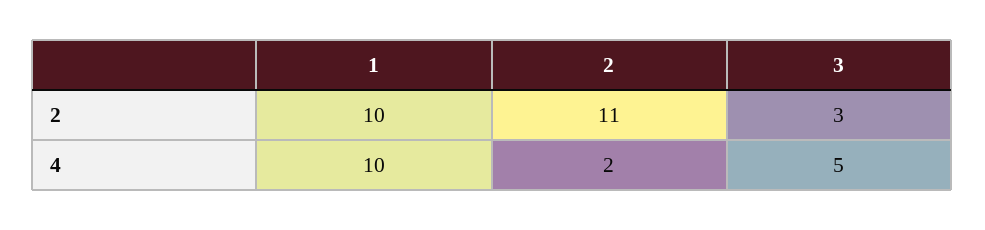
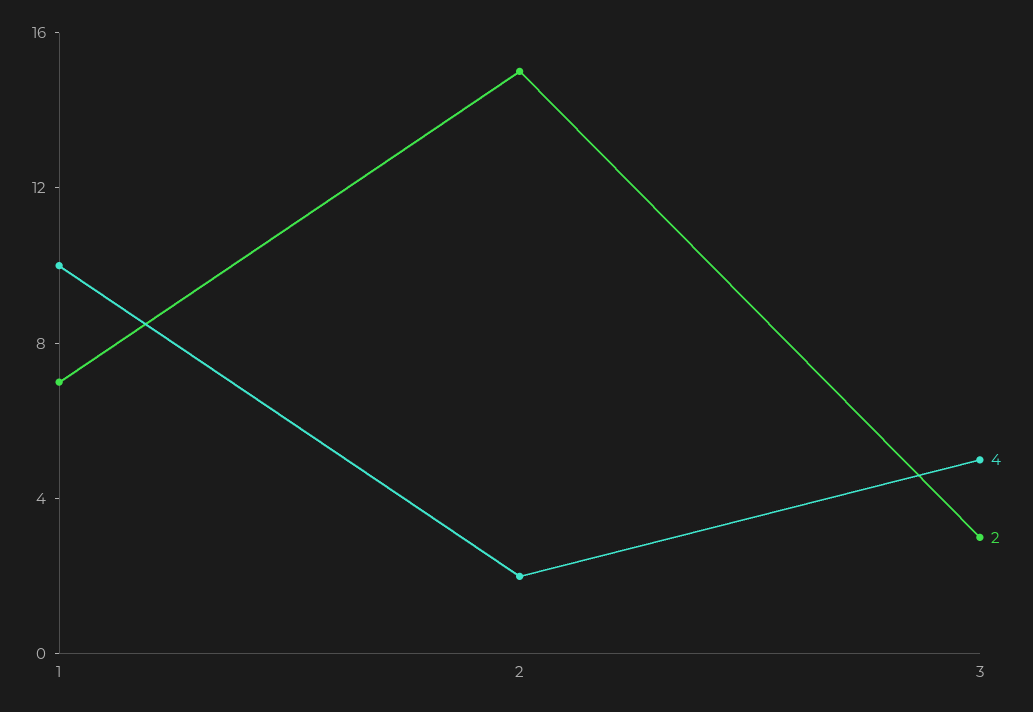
  {
    "2": {
-     "1": 10,
+     "1": 7,
-     "2": 11,
+     "2": 15,
      "3": 3
    },
    "4": {
      "1": 10,
      "2": 2,
      "3": 5
    }
  }

